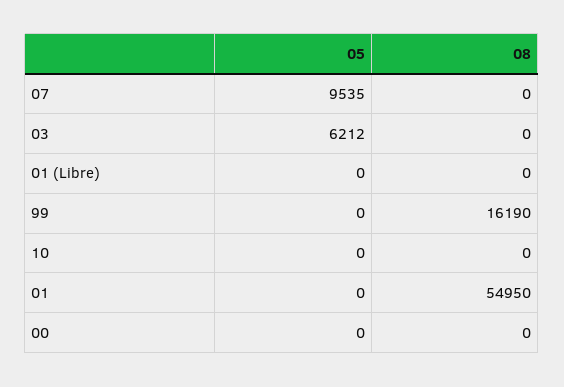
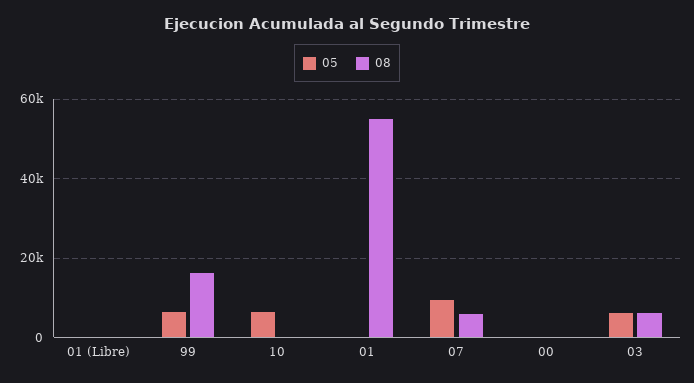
  {
    "05": {
      "07": 9535,
      "03": 6212,
      "01 (Libre)": 0,
-     "99": 0,
+     "99": 6000,
-     "10": 0,
+     "10": 6000,
      "01": 0,
      "00": 0
    },
    "08": {
-     "07": 0,
+     "07": 6000,
-     "03": 0,
+     "03": 6000,
      "01 (Libre)": 0,
      "99": 16190,
      "10": 0,
      "01": 54950,
      "00": 0
    }
  }

